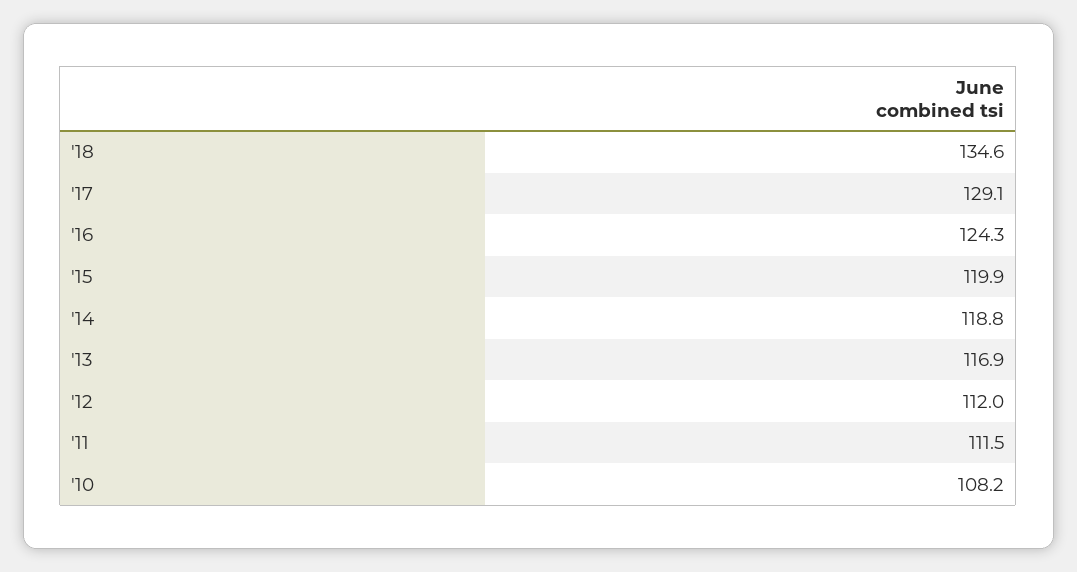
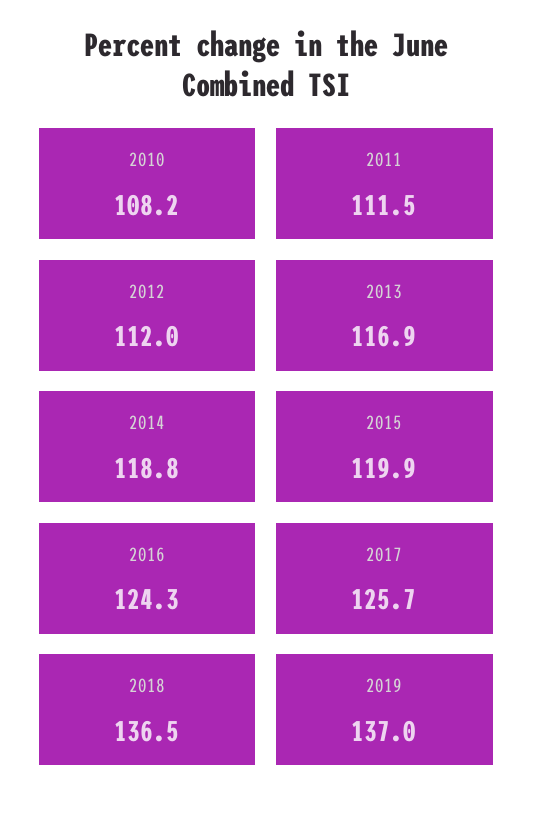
  {
-   "'18": 134.6,
+   "'18": 136.5,
-   "'17": 129.1,
+   "'17": 125.7,
    "'16": 124.3,
    "'15": 119.9,
    "'14": 118.8,
    "'13": 116.9,
    "'12": 112,
    "'11": 111.5,
-   "'10": 108.2
+   "'10": 108.2,
+   "2019": 137
  }

